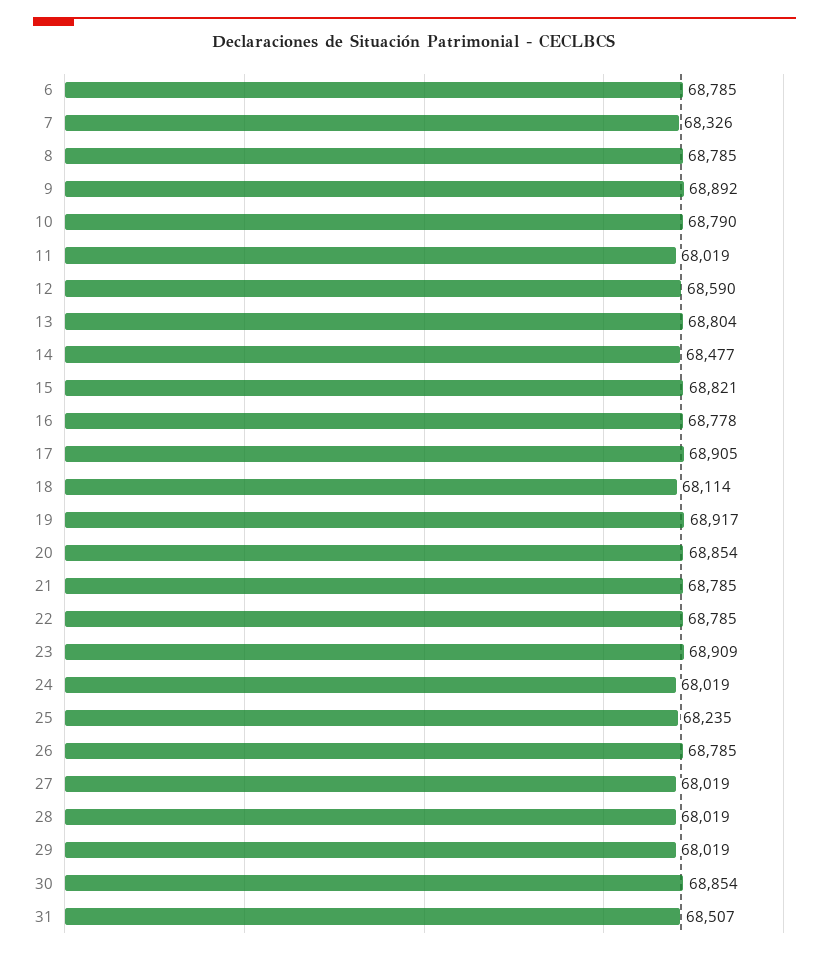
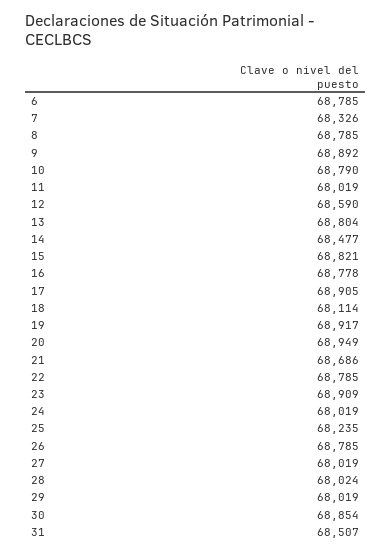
  {
    "6": 68785,
    "7": 68326,
    "8": 68785,
    "9": 68892,
    "10": 68790,
    "11": 68019,
    "12": 68590,
    "13": 68804,
    "14": 68477,
    "15": 68821,
    "16": 68778,
    "17": 68905,
    "18": 68114,
    "19": 68917,
-   "20": 68854,
+   "20": 68949,
-   "21": 68785,
+   "21": 68686,
    "22": 68785,
    "23": 68909,
    "24": 68019,
    "25": 68235,
    "26": 68785,
    "27": 68019,
-   "28": 68019,
+   "28": 68024,
    "29": 68019,
    "30": 68854,
    "31": 68507
  }

